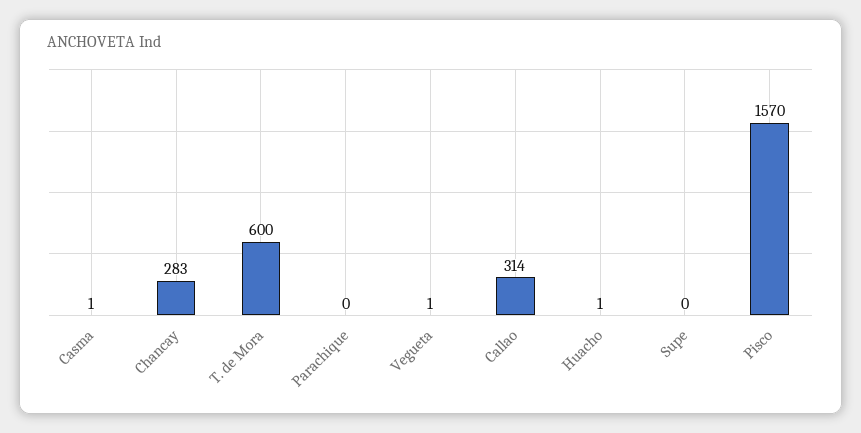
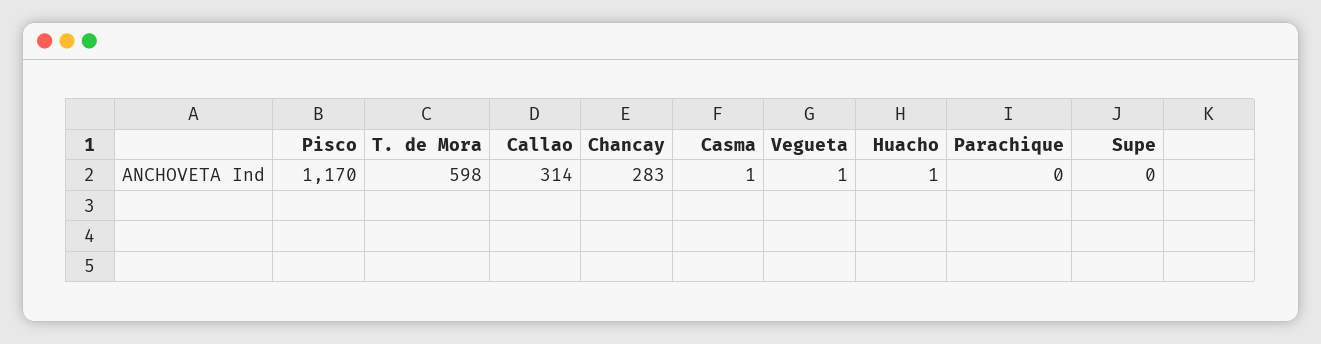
  {
    "Casma": 1,
    "Chancay": 283,
-   "T. de Mora": 600,
+   "T. de Mora": 598,
    "Parachique": 0,
    "Vegueta": 1,
    "Callao": 314,
    "Huacho": 1,
    "Supe": 0,
-   "Pisco": 1570
+   "Pisco": 1170
  }

